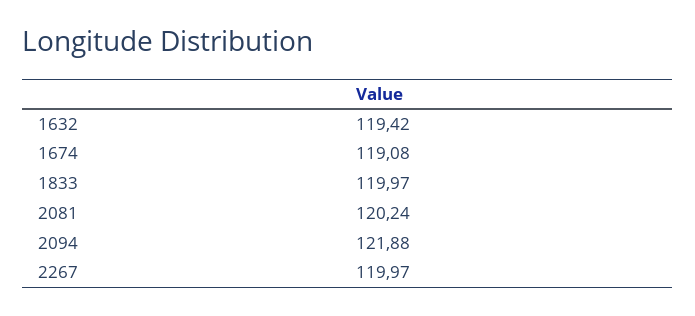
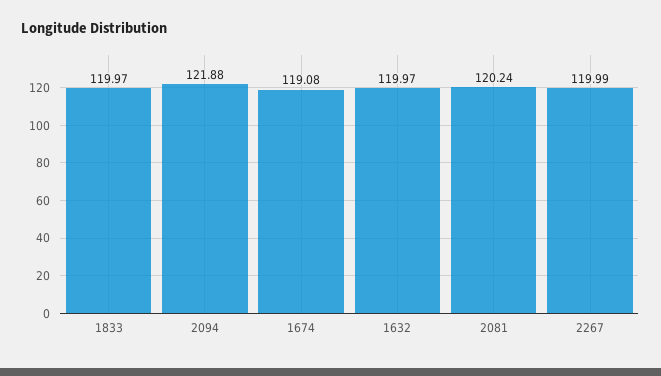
  {
-   "1632": 119.42,
+   "1632": 119.97,
    "1674": 119.08,
    "1833": 119.97,
    "2081": 120.24,
    "2094": 121.88,
-   "2267": 119.97
+   "2267": 119.99
  }

